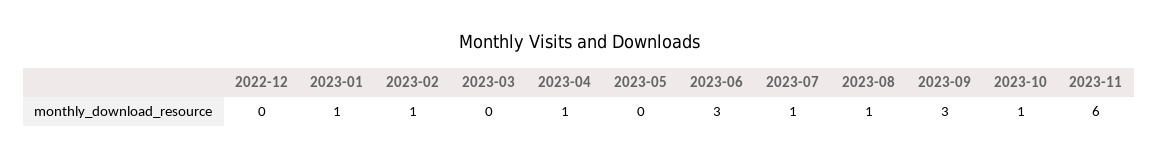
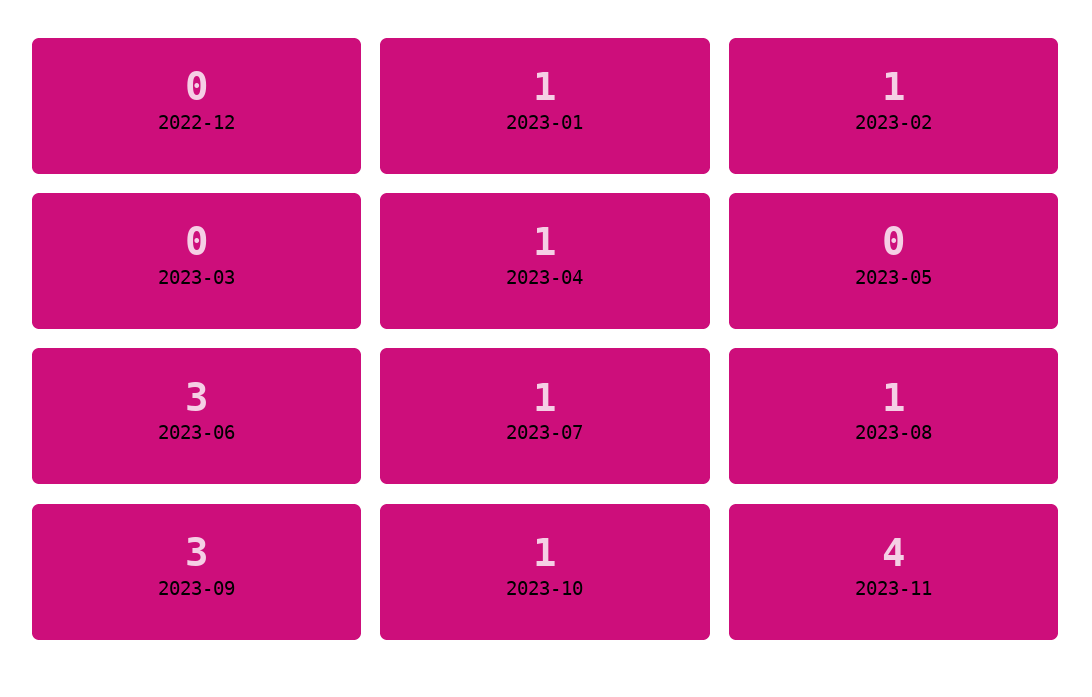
  {
    "2022-12": 0,
    "2023-01": 1,
    "2023-02": 1,
    "2023-03": 0,
    "2023-04": 1,
    "2023-05": 0,
    "2023-06": 3,
    "2023-07": 1,
    "2023-08": 1,
    "2023-09": 3,
    "2023-10": 1,
-   "2023-11": 6
+   "2023-11": 4
  }

